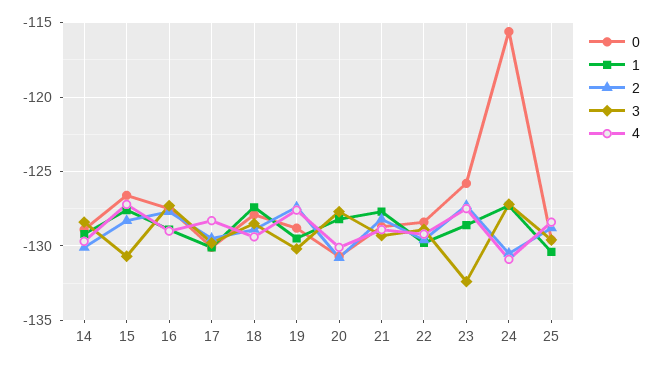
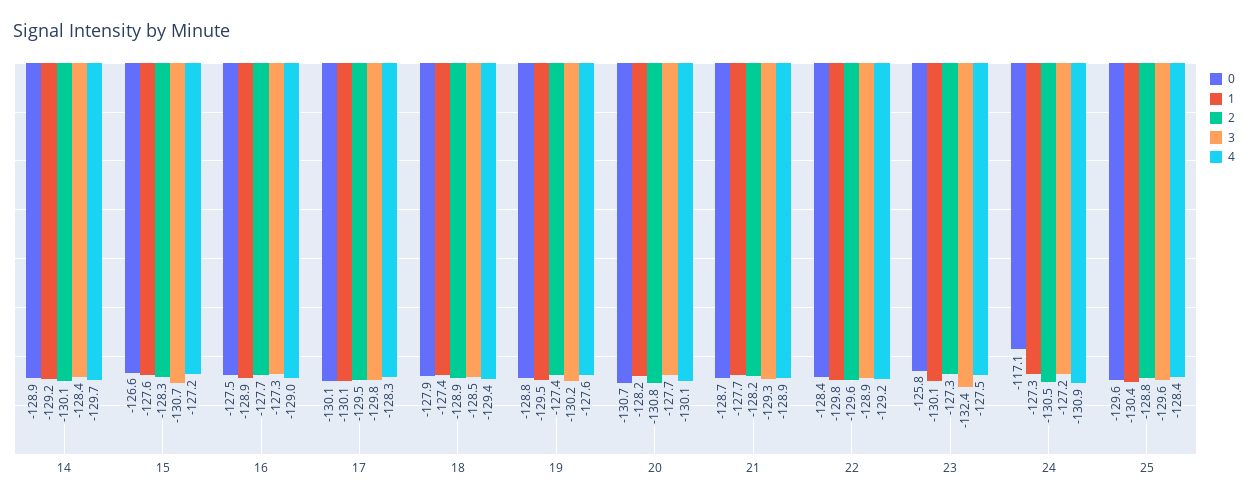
  {
    "0": {
      "14": -128.9,
      "15": -126.6,
      "16": -127.5,
      "17": -130.1,
      "18": -127.9,
      "19": -128.8,
      "20": -130.7,
      "21": -128.7,
      "22": -128.4,
      "23": -125.8,
-     "24": -115.5,
+     "24": -117.1,
      "25": -129.6
    },
    "1": {
      "14": -129.2,
      "15": -127.6,
      "16": -128.9,
      "17": -130.1,
      "18": -127.4,
      "19": -129.5,
      "20": -128.2,
      "21": -127.7,
      "22": -129.8,
-     "23": -128.5,
+     "23": -130.1,
      "24": -127.3,
      "25": -130.4
    },
    "2": {
      "14": -130.1,
      "15": -128.3,
      "16": -127.7,
      "17": -129.5,
      "18": -128.9,
      "19": -127.4,
      "20": -130.8,
      "21": -128.2,
      "22": -129.6,
      "23": -127.3,
      "24": -130.5,
      "25": -128.8
    },
    "3": {
      "14": -128.4,
      "15": -130.7,
      "16": -127.3,
      "17": -129.8,
      "18": -128.5,
      "19": -130.2,
      "20": -127.7,
      "21": -129.3,
      "22": -128.9,
      "23": -132.4,
      "24": -127.2,
      "25": -129.6
    },
    "4": {
      "14": -129.7,
      "15": -127.2,
      "16": -129,
      "17": -128.3,
      "18": -129.4,
      "19": -127.6,
      "20": -130.1,
      "21": -128.9,
      "22": -129.2,
      "23": -127.5,
      "24": -130.9,
      "25": -128.4
    }
  }

